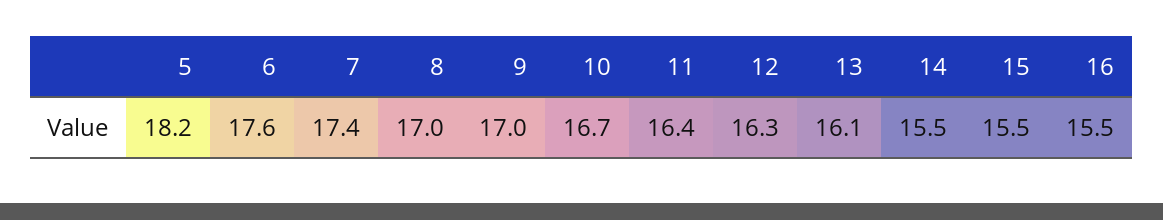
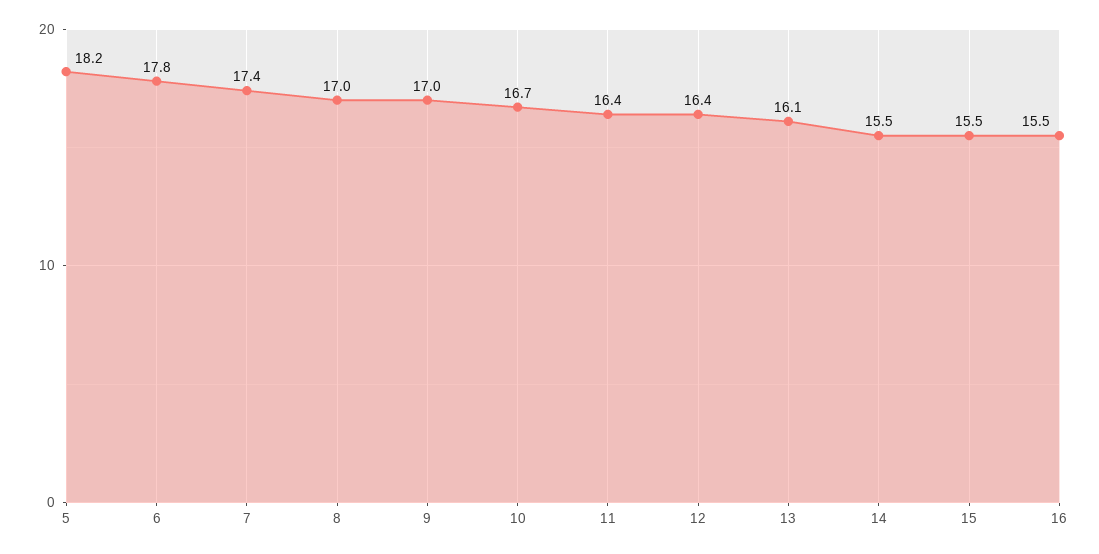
  {
    "5": 18.2,
-   "6": 17.6,
+   "6": 17.8,
    "7": 17.4,
    "8": 17,
    "9": 17,
    "10": 16.7,
    "11": 16.4,
-   "12": 16.3,
+   "12": 16.4,
    "13": 16.1,
    "14": 15.5,
    "15": 15.5,
    "16": 15.5
  }

